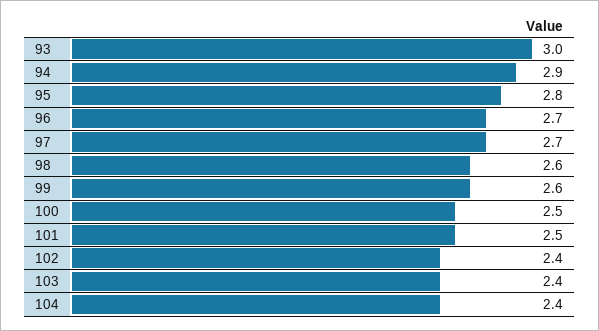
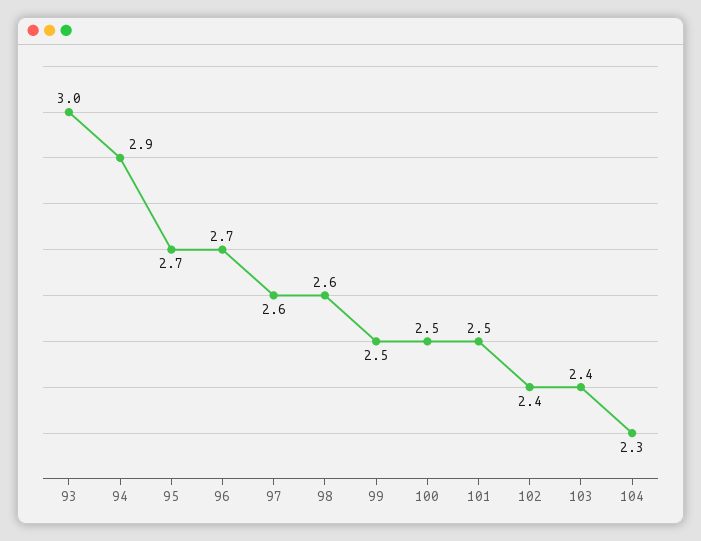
  {
    "93": 3,
    "94": 2.9,
-   "95": 2.8,
+   "95": 2.7,
    "96": 2.7,
-   "97": 2.7,
+   "97": 2.6,
    "98": 2.6,
-   "99": 2.6,
+   "99": 2.5,
    "100": 2.5,
    "101": 2.5,
    "102": 2.4,
    "103": 2.4,
-   "104": 2.4
+   "104": 2.3
  }

